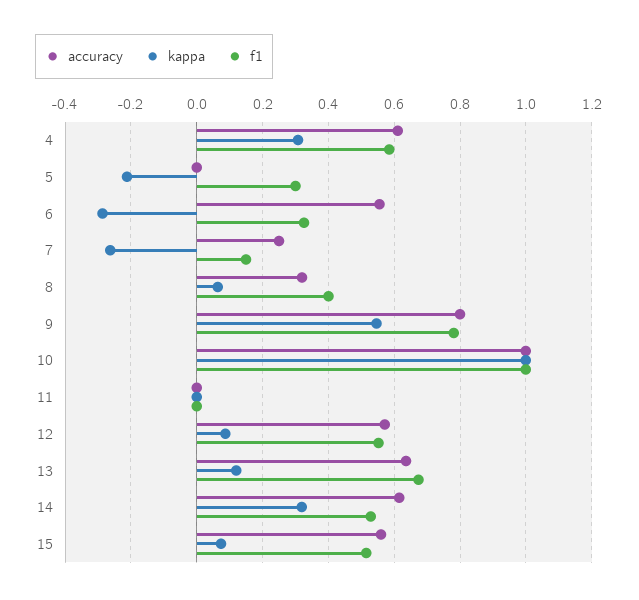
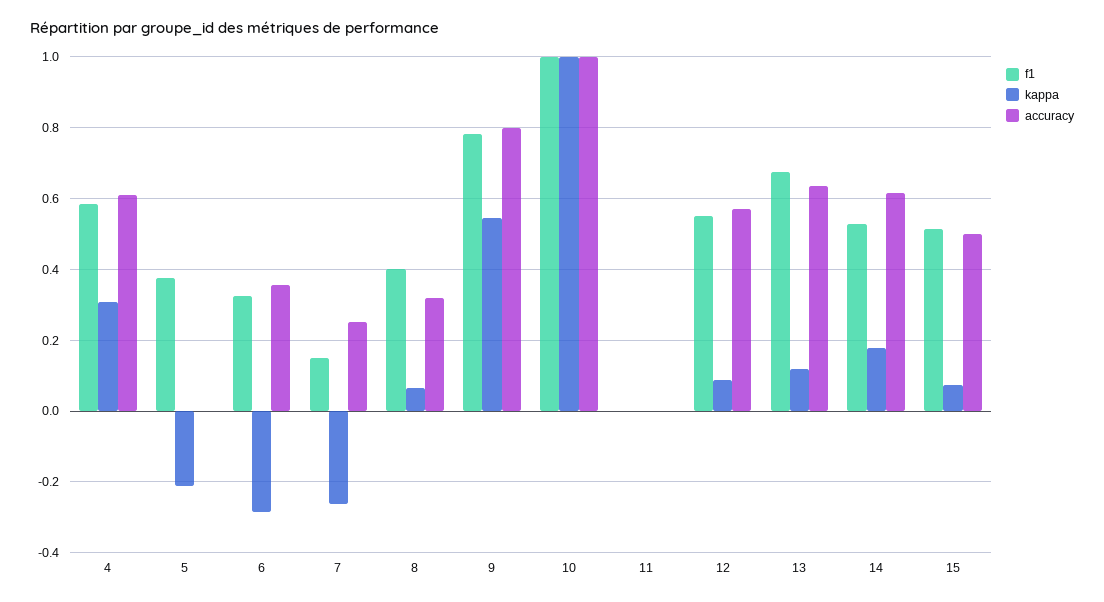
  {
    "accuracy": {
      "4": 0.62,
      "5": 0,
-     "6": 0.56,
+     "6": 0.36,
      "7": 0.26,
      "8": 0.32,
      "9": 0.8,
      "10": 1,
      "11": 0,
      "12": 0.58,
      "13": 0.64,
      "14": 0.62,
-     "15": 0.56
+     "15": 0.5
    },
    "kappa": {
      "4": 0.3,
      "5": -0.22,
      "6": -0.28,
      "7": -0.26,
      "8": 0.06,
      "9": 0.54,
      "10": 1,
      "11": 0,
      "12": 0.08,
      "13": 0.12,
-     "14": 0.32,
+     "14": 0.18,
      "15": 0.08
    },
    "f1": {
      "4": 0.58,
-     "5": 0.3,
+     "5": 0.38,
      "6": 0.32,
      "7": 0.16,
      "8": 0.4,
      "9": 0.78,
      "10": 1,
      "11": 0,
      "12": 0.56,
      "13": 0.68,
      "14": 0.52,
      "15": 0.52
    }
  }

